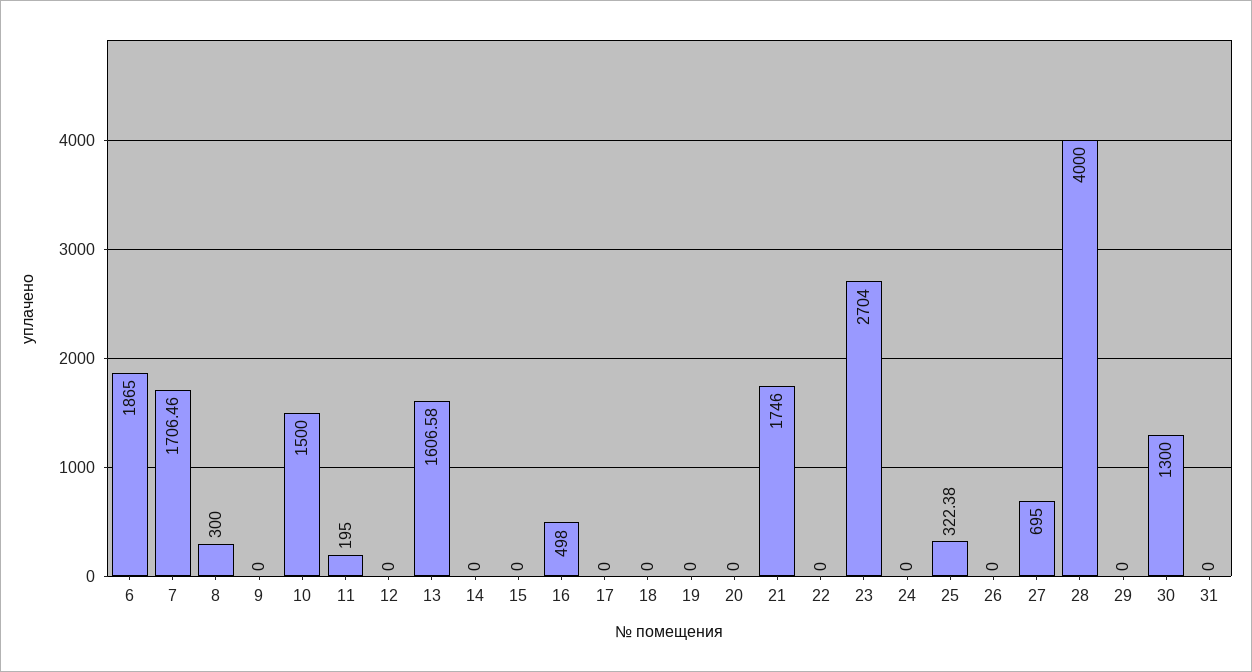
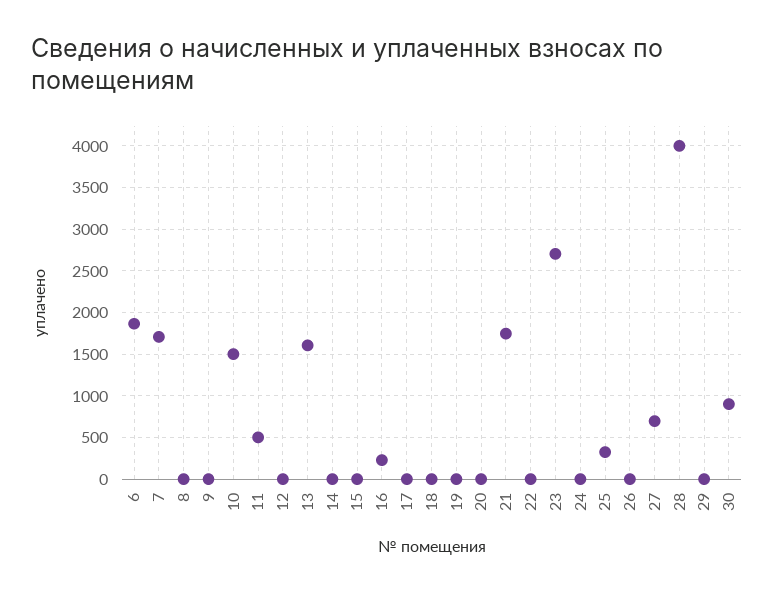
  {
    "6": 1865,
    "7": 1706.46,
-   "8": 300,
+   "8": 0,
    "9": 0,
    "10": 1500,
-   "11": 195,
+   "11": 500,
    "12": 0,
    "13": 1606.58,
    "14": 0,
    "15": 0,
-   "16": 498,
+   "16": 200,
    "17": 0,
    "18": 0,
    "19": 0,
    "20": 0,
    "21": 1746,
    "22": 0,
    "23": 2704,
    "24": 0,
    "25": 322.38,
    "26": 0,
    "27": 695,
    "28": 4000,
    "29": 0,
-   "30": 1300,
+   "30": 900
-   "31": 0
  }

